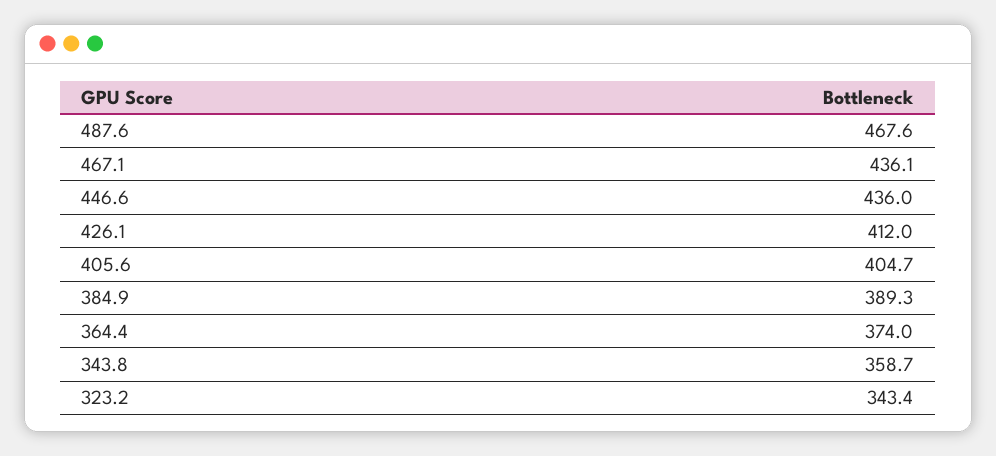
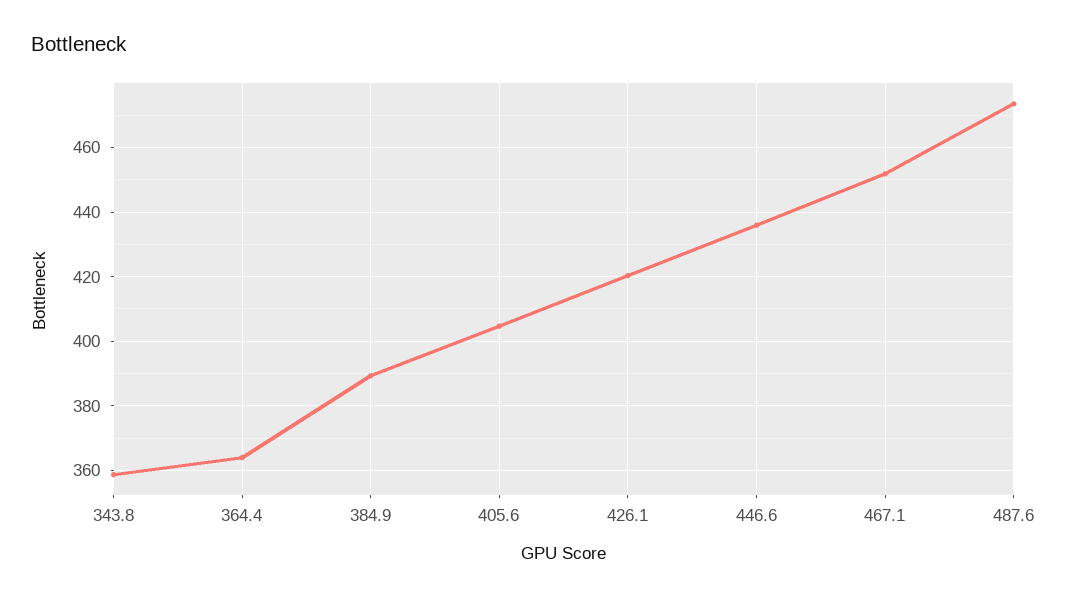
  {
-   "487.6": 467.6,
+   "487.6": 474,
-   "467.1": 436.1,
+   "467.1": 452,
    "446.6": 436,
-   "426.1": 412,
+   "426.1": 420,
    "405.6": 404.7,
    "384.9": 389.3,
-   "364.4": 374,
+   "364.4": 364,
-   "343.8": 358.7,
+   "343.8": 358.7
-   "323.2": 343.4
  }

